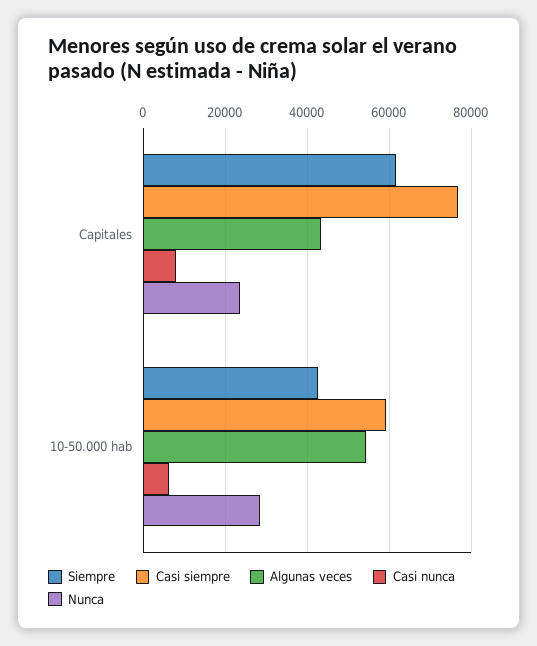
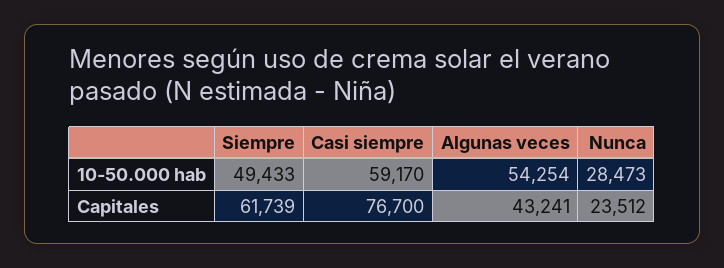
  {
    "Siempre": {
      "Capitales": 61739,
-     "10-50.000 hab": 42000
+     "10-50.000 hab": 49433
    },
    "Casi siempre": {
      "Capitales": 76700,
      "10-50.000 hab": 59170
    },
    "Algunas veces": {
      "Capitales": 43241,
      "10-50.000 hab": 54254
    },
-   "Casi nunca": {
-     "Capitales": 8000,
-     "10-50.000 hab": 6000
-   },
    "Nunca": {
      "Capitales": 23512,
      "10-50.000 hab": 28473
    }
  }

